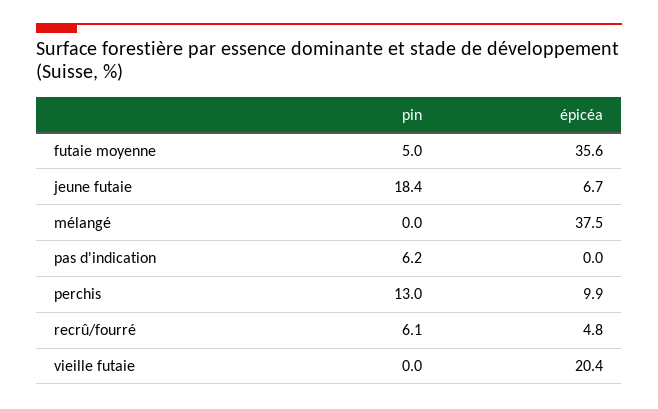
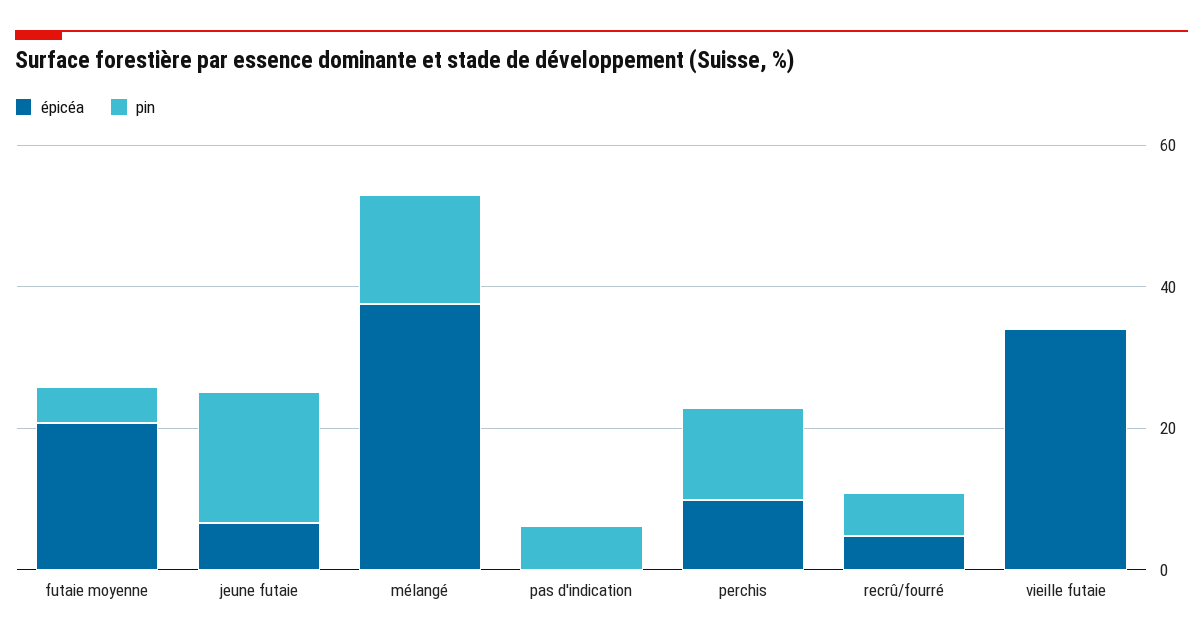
  {
    "pin": {
      "futaie moyenne": 5,
      "jeune futaie": 18.4,
-     "mélangé": 0,
+     "mélangé": 15,
      "pas d'indication": 6.2,
      "perchis": 13,
      "recrû/fourré": 6.1,
      "vieille futaie": 0
    },
    "épicéa": {
-     "futaie moyenne": 35.6,
+     "futaie moyenne": 20,
      "jeune futaie": 6.7,
      "mélangé": 37.5,
      "pas d'indication": 0,
      "perchis": 9.9,
      "recrû/fourré": 4.8,
-     "vieille futaie": 20.4
+     "vieille futaie": 35
    }
  }

